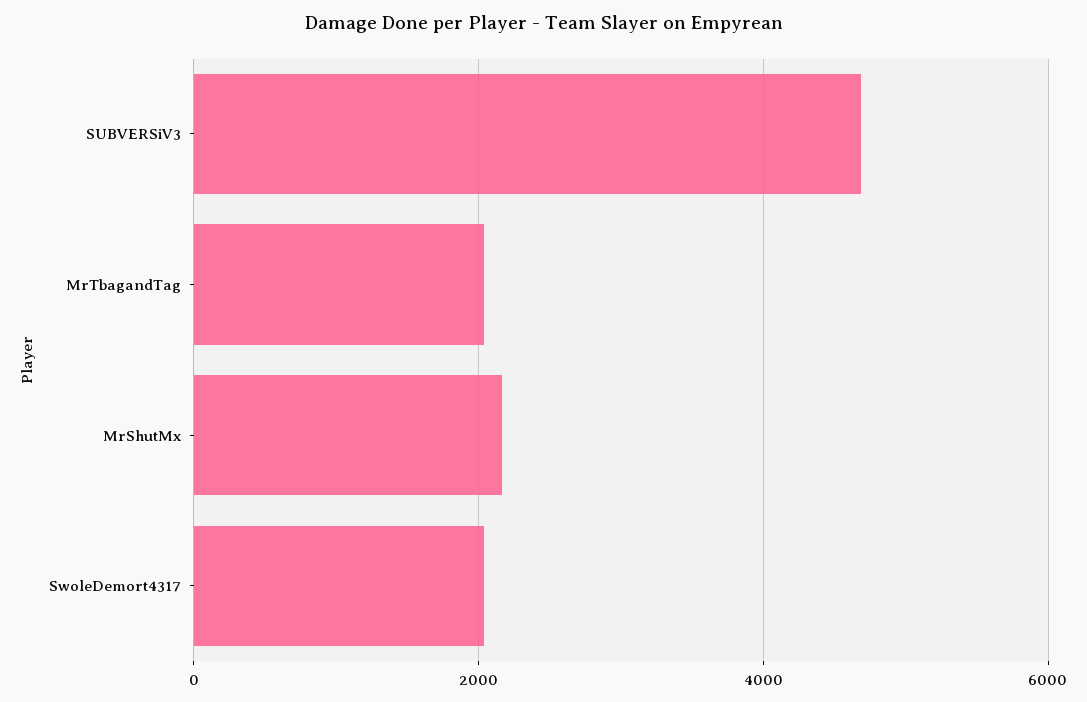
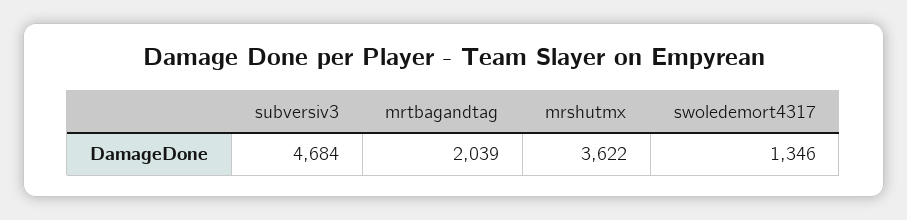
  {
    "SUBVERSiV3": 4684,
    "MrTbagandTag": 2039,
-   "MrShutMx": 2200,
+   "MrShutMx": 3622,
-   "SwoleDemort4317": 2000
+   "SwoleDemort4317": 1346
  }

